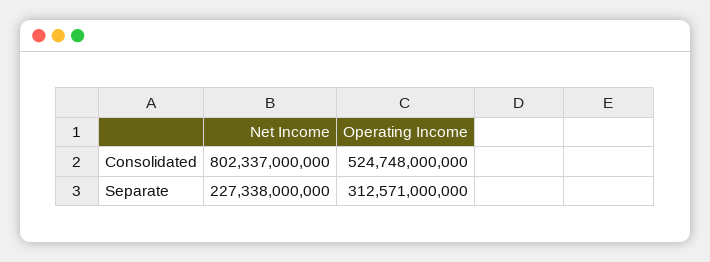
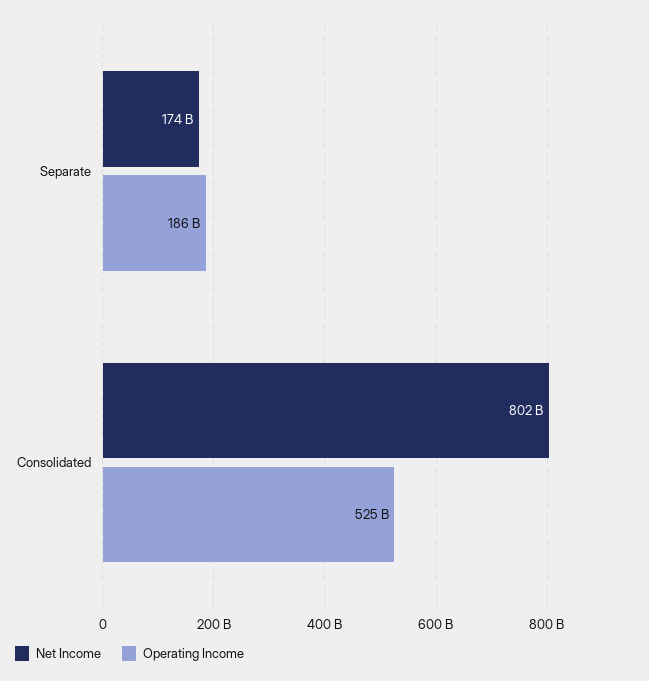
  {
    "Net Income": {
      "Consolidated": 802337000000,
-     "Separate": 227338000000
+     "Separate": 174000000000
    },
    "Operating Income": {
      "Consolidated": 524748000000,
-     "Separate": 312571000000
+     "Separate": 186000000000
    }
  }

